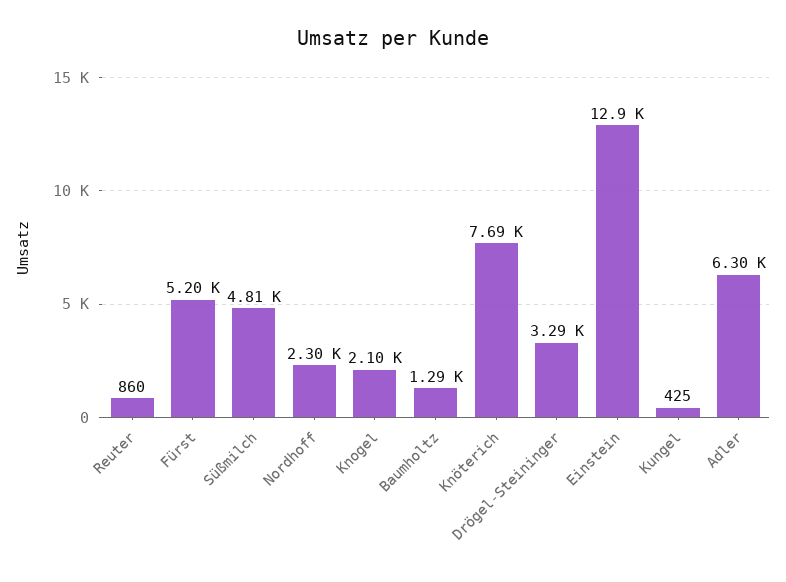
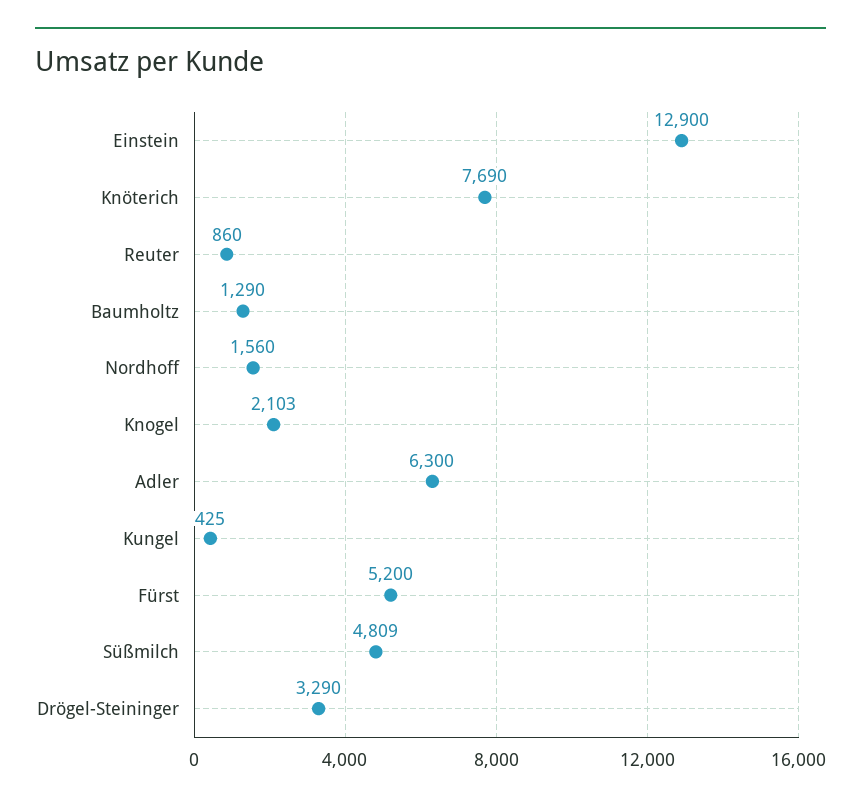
  {
    "Reuter": 860,
    "Fürst": 5200,
    "Süßmilch": 4809,
-   "Nordhoff": 2300,
+   "Nordhoff": 1560,
    "Knogel": 2103,
    "Baumholtz": 1290,
    "Knöterich": 7690,
    "Drögel-Steininger": 3290,
    "Einstein": 12900,
    "Kungel": 425,
    "Adler": 6300
  }

